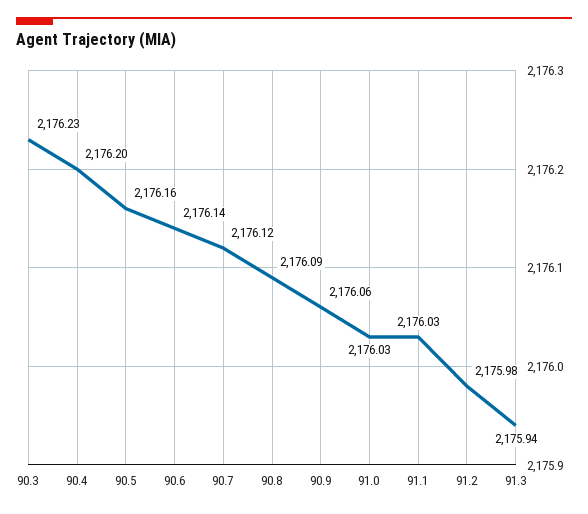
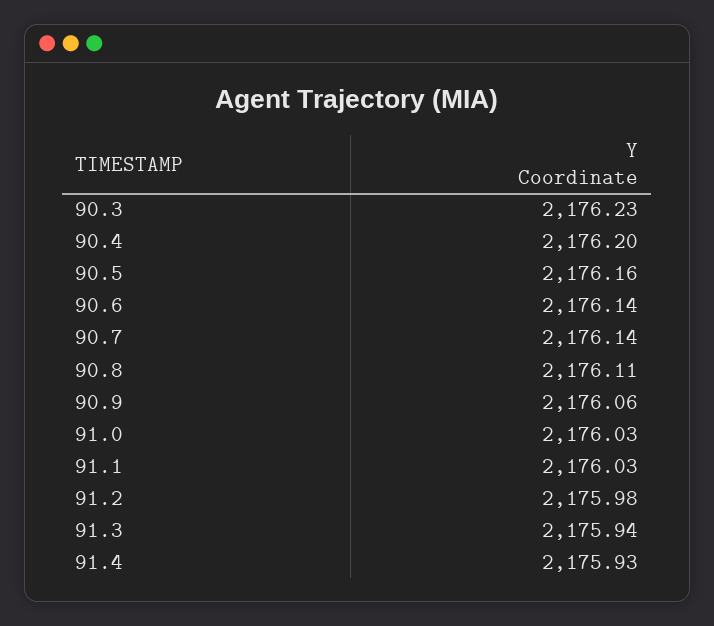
  {
    "90.3": 2176.23,
    "90.4": 2176.2,
    "90.5": 2176.16,
    "90.6": 2176.14,
-   "90.7": 2176.12,
+   "90.7": 2176.14,
-   "90.8": 2176.09,
+   "90.8": 2176.11,
    "90.9": 2176.06,
    "91.0": 2176.03,
    "91.1": 2176.03,
    "91.2": 2175.98,
-   "91.3": 2175.94
+   "91.3": 2175.94,
+   "91.4": 2175.93
  }

